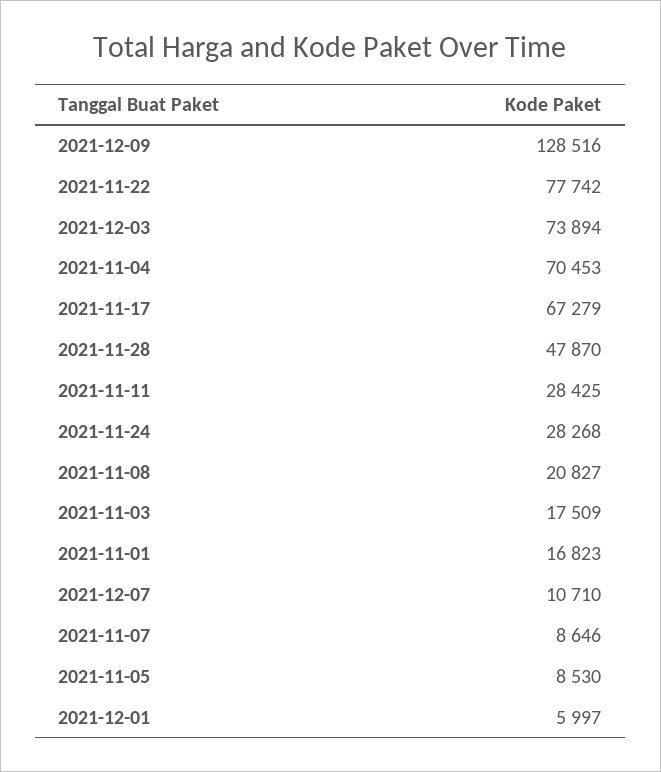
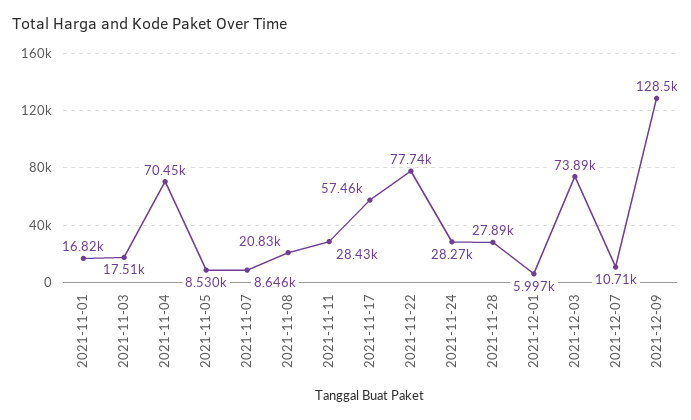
  {
    "2021-12-09": 128516,
    "2021-11-22": 77742,
    "2021-12-03": 73894,
    "2021-11-04": 70453,
-   "2021-11-17": 67279,
+   "2021-11-17": 57460,
-   "2021-11-28": 47870,
+   "2021-11-28": 27890,
    "2021-11-11": 28425,
    "2021-11-24": 28268,
    "2021-11-08": 20827,
    "2021-11-03": 17509,
    "2021-11-01": 16823,
    "2021-12-07": 10710,
    "2021-11-07": 8646,
    "2021-11-05": 8530,
    "2021-12-01": 5997
  }

